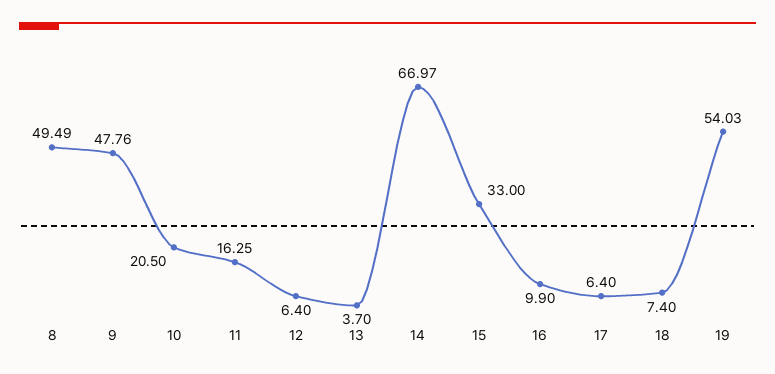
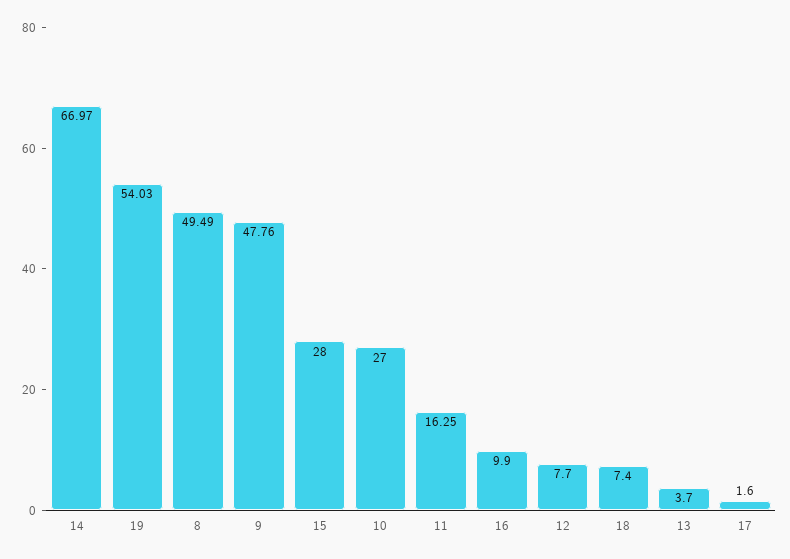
  {
    "8": 49.49,
    "9": 47.76,
-   "10": 20.5,
+   "10": 27,
    "11": 16.25,
-   "12": 6.4,
+   "12": 7.7,
    "13": 3.7,
    "14": 66.97,
-   "15": 33,
+   "15": 28,
    "16": 9.9,
-   "17": 6.4,
+   "17": 1.6,
    "18": 7.4,
    "19": 54.03
  }

